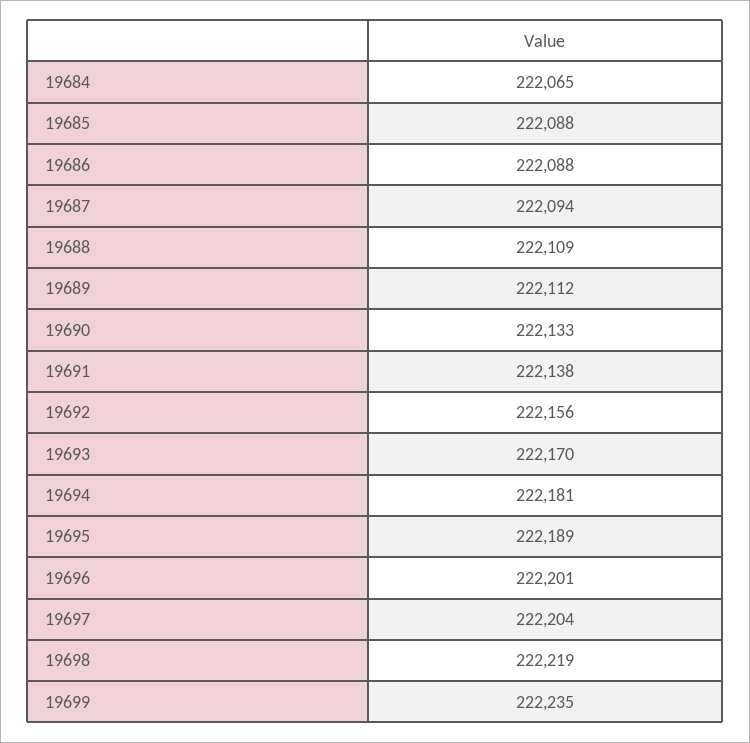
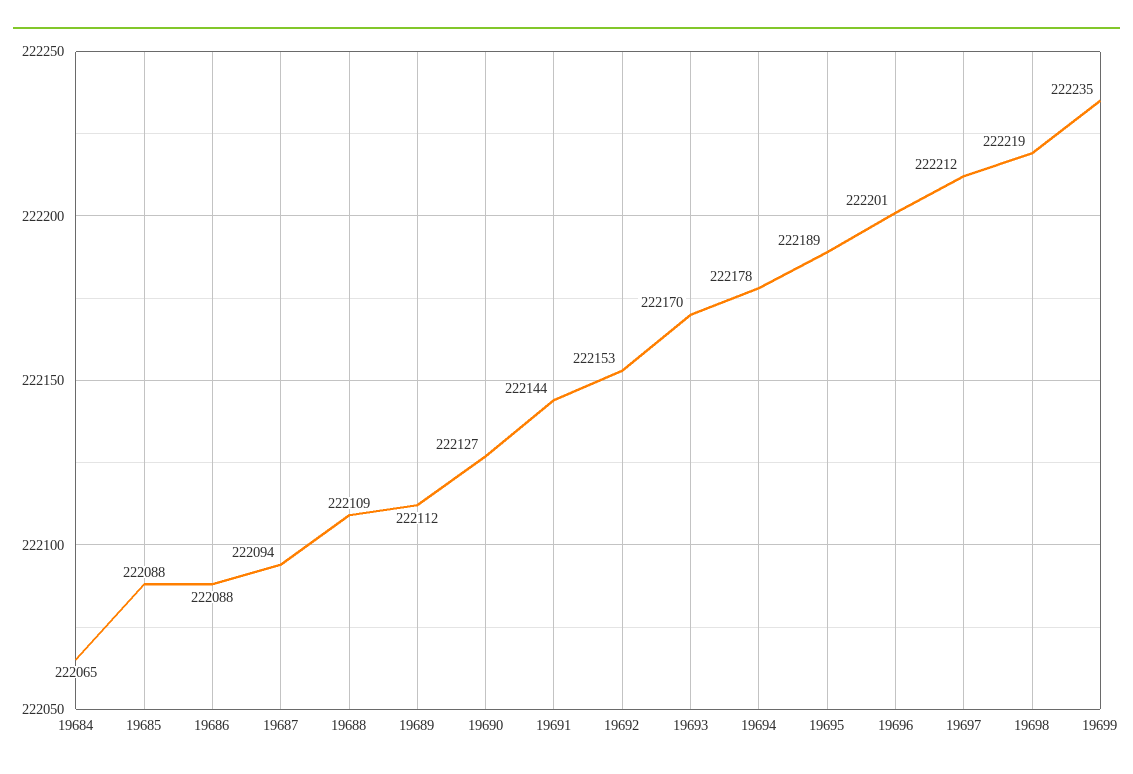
  {
    "19684": 222065,
    "19685": 222088,
    "19686": 222088,
    "19687": 222094,
    "19688": 222109,
    "19689": 222112,
-   "19690": 222133,
+   "19690": 222127,
-   "19691": 222138,
+   "19691": 222144,
-   "19692": 222156,
+   "19692": 222153,
    "19693": 222170,
-   "19694": 222181,
+   "19694": 222178,
    "19695": 222189,
    "19696": 222201,
-   "19697": 222204,
+   "19697": 222212,
    "19698": 222219,
    "19699": 222235
  }

